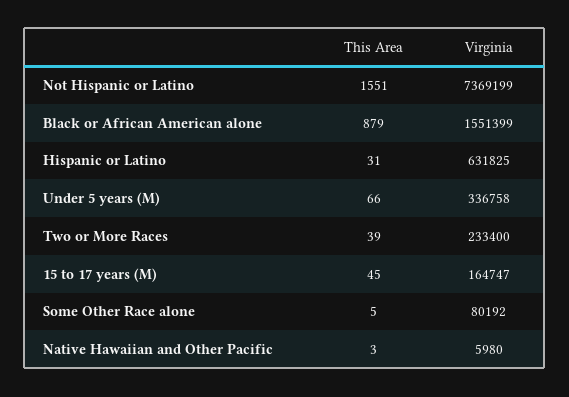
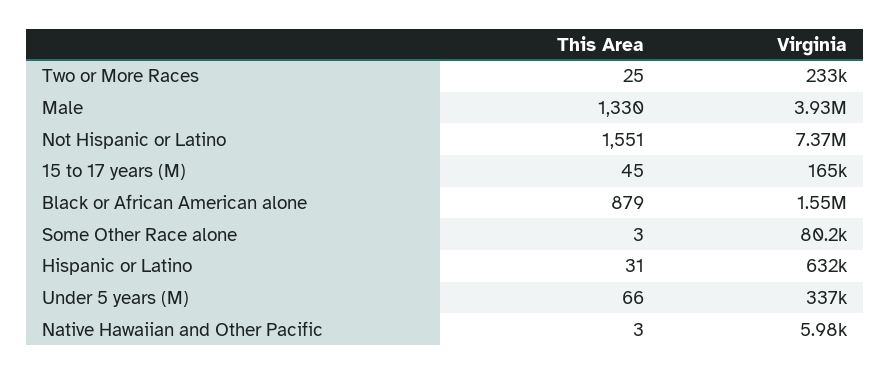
  {
    "This Area": {
      "Not Hispanic or Latino": 1551,
      "Black or African American alone": 879,
      "Hispanic or Latino": 31,
      "Under 5 years (M)": 66,
-     "Two or More Races": 39,
+     "Two or More Races": 25,
      "15 to 17 years (M)": 45,
-     "Some Other Race alone": 5,
+     "Some Other Race alone": 3,
-     "Native Hawaiian and Other Pacific": 3
+     "Native Hawaiian and Other Pacific": 3,
+     "Male": 1330
    },
    "Virginia": {
      "Not Hispanic or Latino": 7369199,
      "Black or African American alone": 1551399,
      "Hispanic or Latino": 631825,
      "Under 5 years (M)": 336758,
      "Two or More Races": 233400,
      "15 to 17 years (M)": 164747,
      "Some Other Race alone": 80192,
-     "Native Hawaiian and Other Pacific": 5980
+     "Native Hawaiian and Other Pacific": 5980,
+     "Male": 3930000
    }
  }

